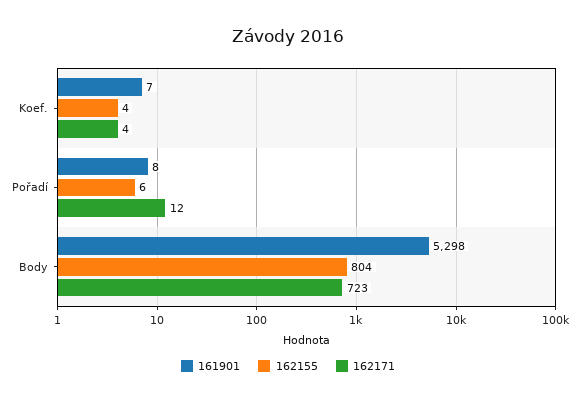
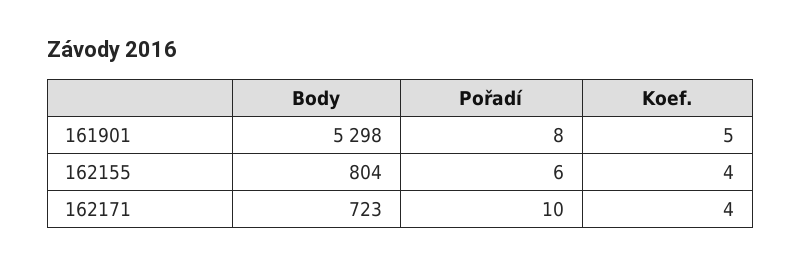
  {
    "161901": {
-     "Koef.": 7,
+     "Koef.": 5,
      "Pořadí": 8,
      "Body": 5298
    },
    "162155": {
      "Koef.": 4,
      "Pořadí": 6,
      "Body": 804
    },
    "162171": {
      "Koef.": 4,
-     "Pořadí": 12,
+     "Pořadí": 10,
      "Body": 723
    }
  }

